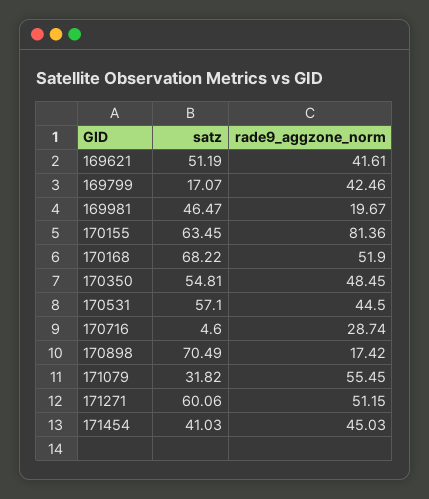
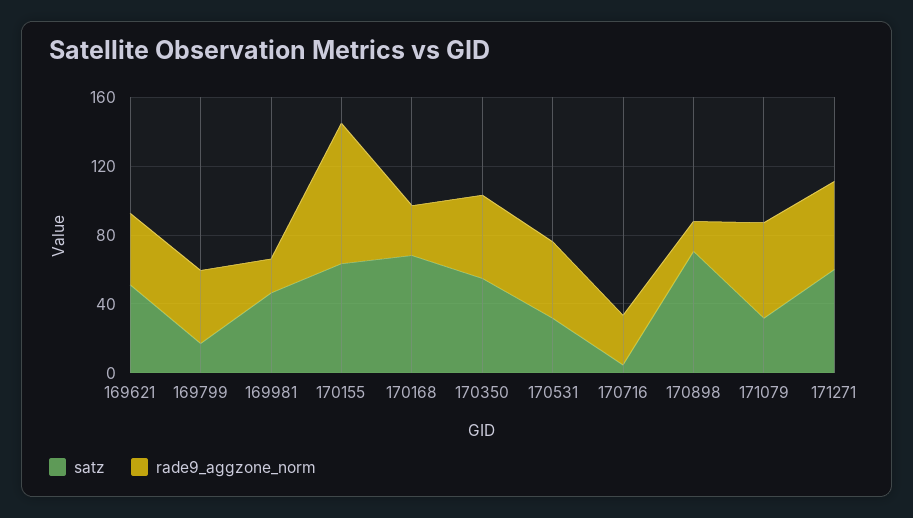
  {
    "satz": {
      "169621": 51.19,
      "169799": 17.07,
      "169981": 46.47,
      "170155": 63.45,
      "170168": 68.22,
      "170350": 54.81,
-     "170531": 57.1,
+     "170531": 30,
      "170716": 4.6,
      "170898": 70.49,
      "171079": 31.82,
-     "171271": 60.06,
+     "171271": 60.06
-     "171454": 41.03
    },
    "rade9_aggzone_norm": {
      "169621": 41.61,
      "169799": 42.46,
      "169981": 19.67,
      "170155": 81.36,
-     "170168": 51.9,
+     "170168": 30,
      "170350": 48.45,
      "170531": 44.5,
      "170716": 28.74,
      "170898": 17.42,
      "171079": 55.45,
-     "171271": 51.15,
+     "171271": 51.15
-     "171454": 45.03
    }
  }

